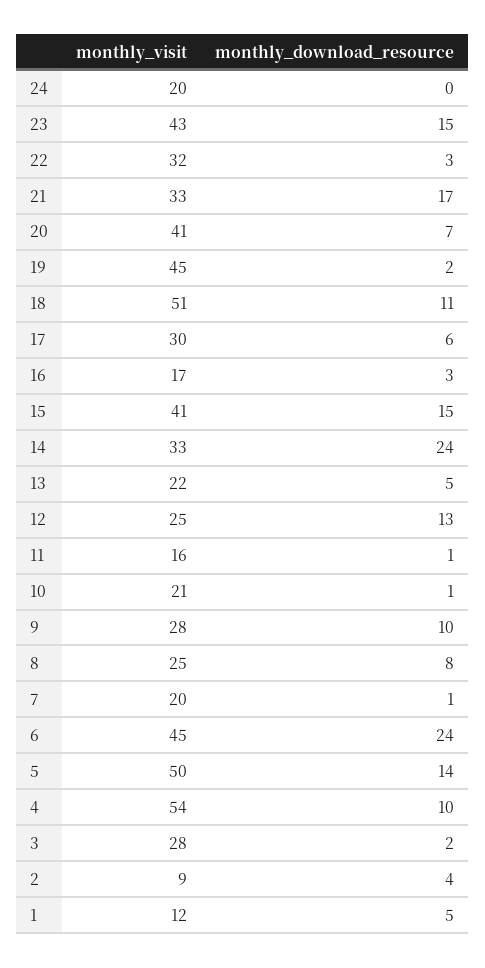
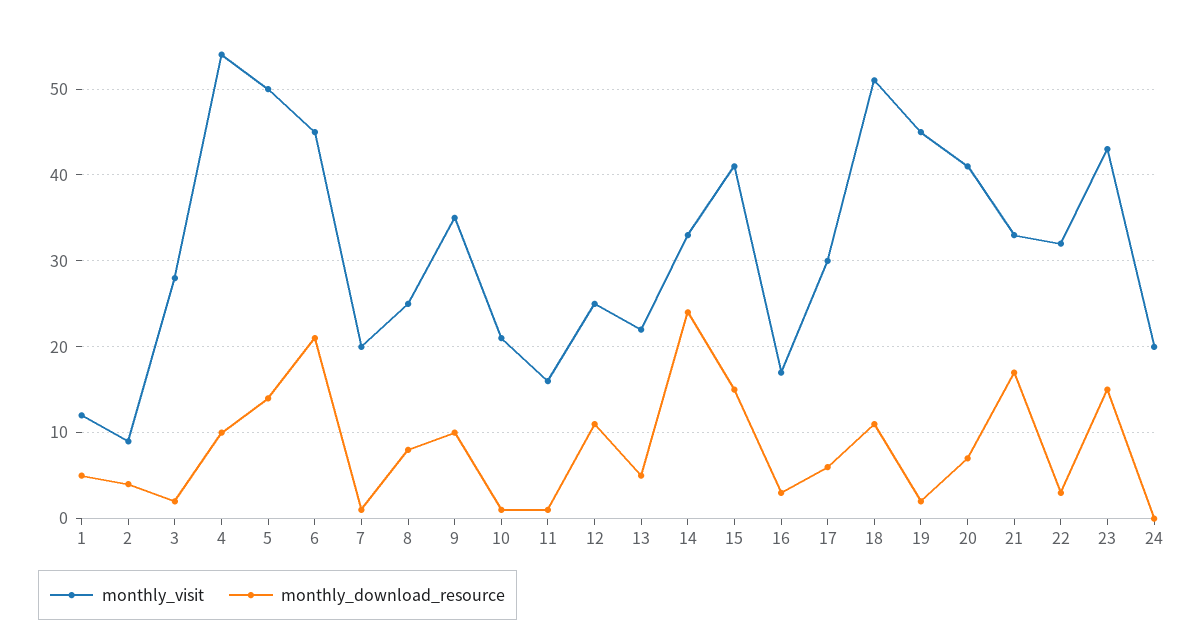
  {
    "monthly_visit": {
      "24": 20,
      "23": 43,
      "22": 32,
      "21": 33,
      "20": 41,
      "19": 45,
      "18": 51,
      "17": 30,
      "16": 17,
      "15": 41,
      "14": 33,
      "13": 22,
      "12": 25,
      "11": 16,
      "10": 21,
-     "9": 28,
+     "9": 35,
      "8": 25,
      "7": 20,
      "6": 45,
      "5": 50,
      "4": 54,
      "3": 28,
      "2": 9,
      "1": 12
    },
    "monthly_download_resource": {
      "24": 0,
      "23": 15,
      "22": 3,
      "21": 17,
      "20": 7,
      "19": 2,
      "18": 11,
      "17": 6,
      "16": 3,
      "15": 15,
      "14": 24,
      "13": 5,
-     "12": 13,
+     "12": 11,
      "11": 1,
      "10": 1,
      "9": 10,
      "8": 8,
      "7": 1,
-     "6": 24,
+     "6": 21,
      "5": 14,
      "4": 10,
      "3": 2,
      "2": 4,
      "1": 5
    }
  }

